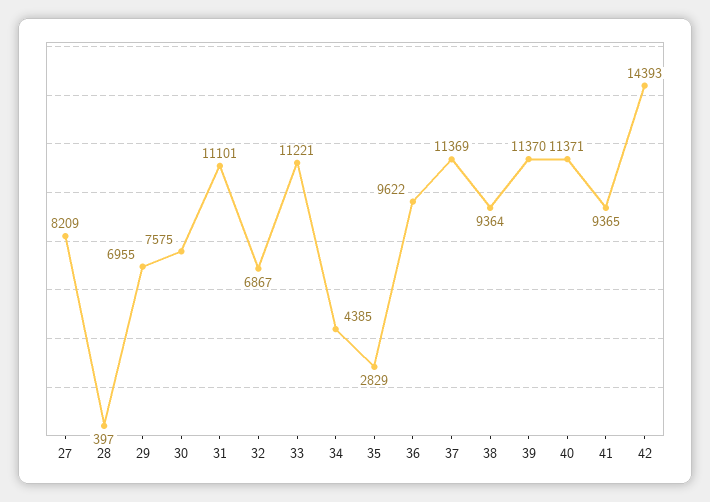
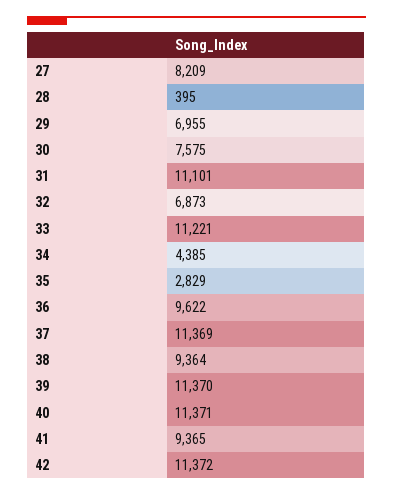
  {
    "27": 8209,
-   "28": 397,
+   "28": 395,
    "29": 6955,
    "30": 7575,
    "31": 11101,
-   "32": 6867,
+   "32": 6873,
    "33": 11221,
    "34": 4385,
    "35": 2829,
    "36": 9622,
    "37": 11369,
    "38": 9364,
    "39": 11370,
    "40": 11371,
    "41": 9365,
-   "42": 14393
+   "42": 11372
  }

